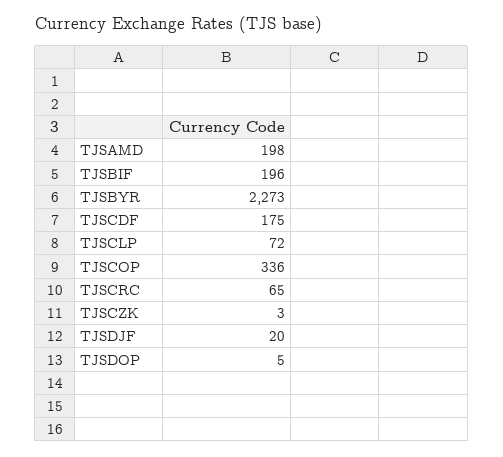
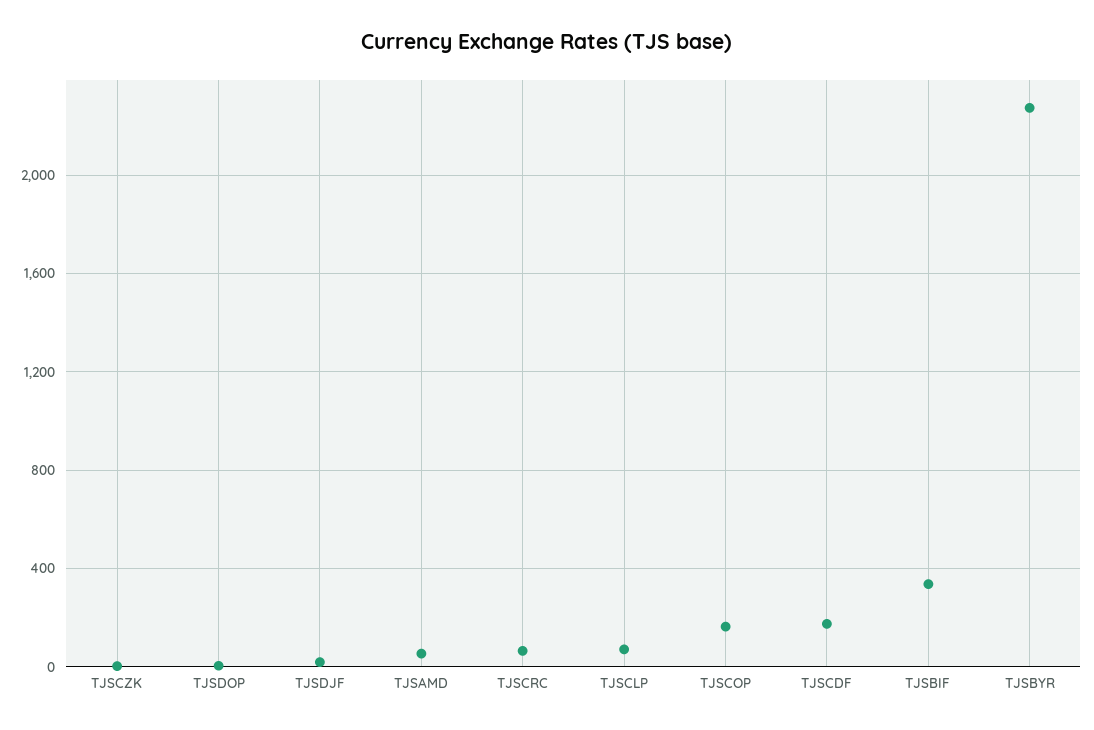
  {
-   "TJSAMD": 198,
+   "TJSAMD": 50,
-   "TJSBIF": 196,
+   "TJSBIF": 350,
    "TJSBYR": 2273,
    "TJSCDF": 175,
    "TJSCLP": 72,
-   "TJSCOP": 336,
+   "TJSCOP": 150,
    "TJSCRC": 65,
    "TJSCZK": 3,
    "TJSDJF": 20,
    "TJSDOP": 5
  }

